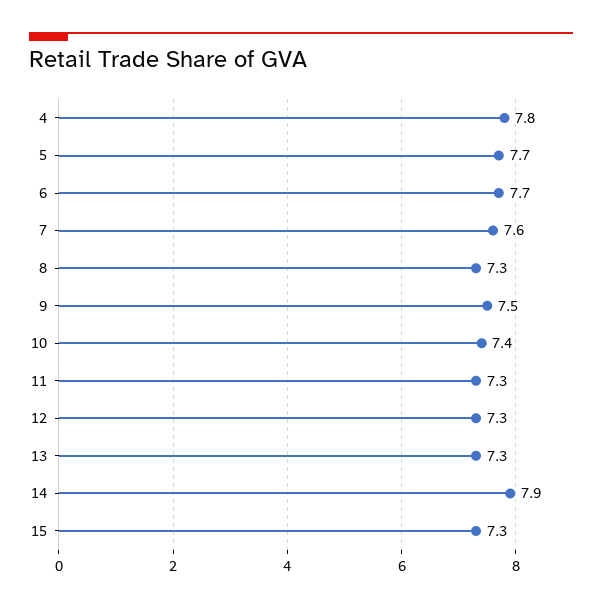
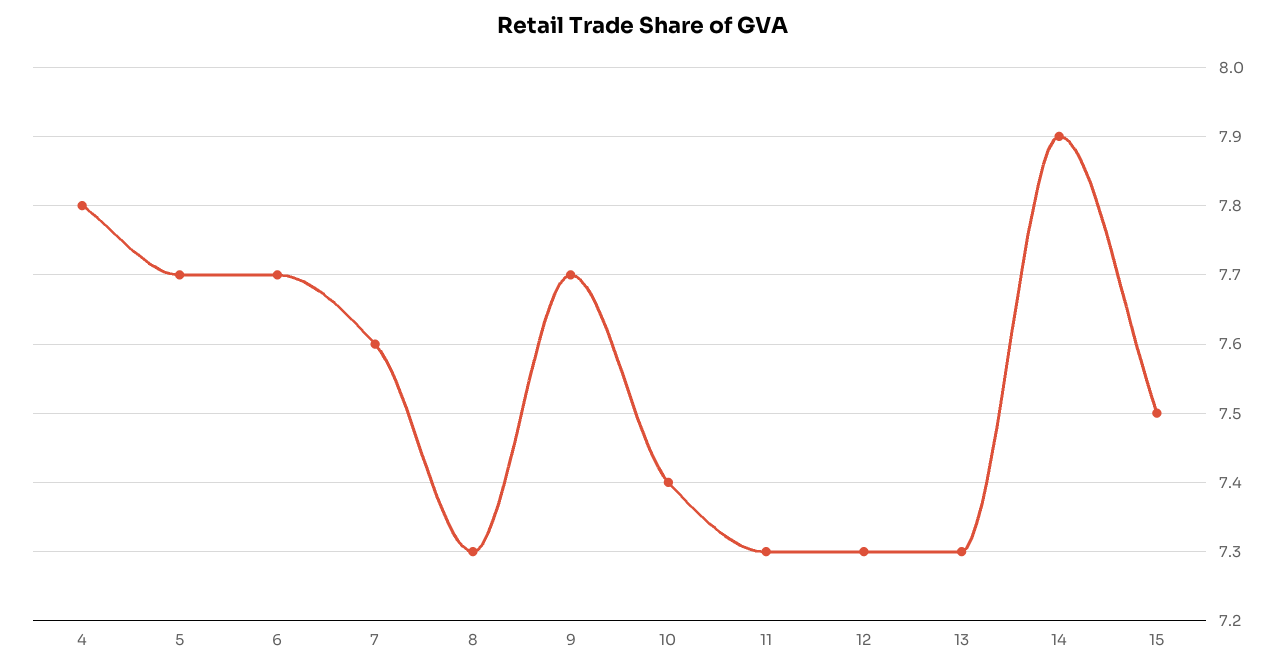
  {
    "4": 7.8,
    "5": 7.7,
    "6": 7.7,
    "7": 7.6,
    "8": 7.3,
-   "9": 7.5,
+   "9": 7.7,
    "10": 7.4,
    "11": 7.3,
    "12": 7.3,
    "13": 7.3,
    "14": 7.9,
-   "15": 7.3
+   "15": 7.5
  }

